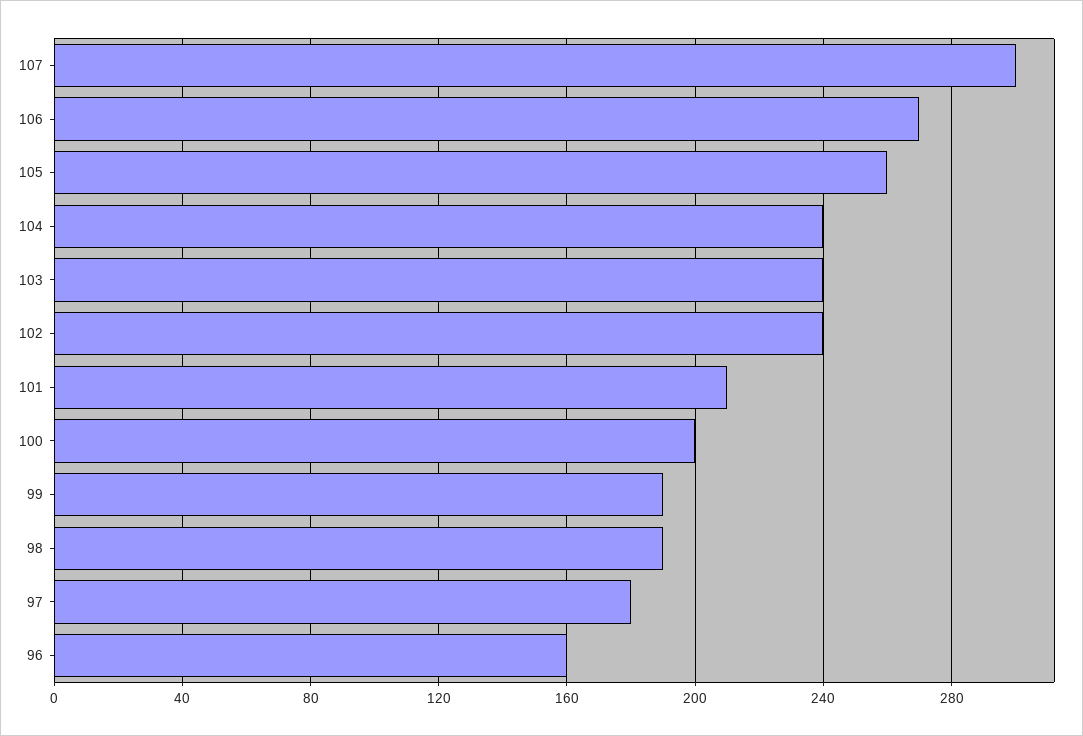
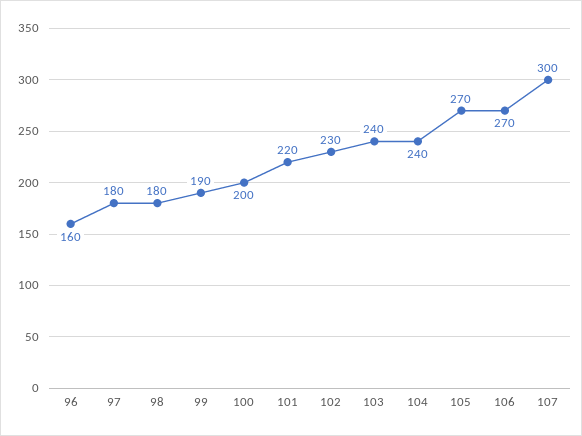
  {
    "107": 300,
    "106": 270,
-   "105": 260,
+   "105": 270,
    "104": 240,
    "103": 240,
-   "102": 240,
+   "102": 230,
-   "101": 210,
+   "101": 220,
    "100": 200,
    "99": 190,
-   "98": 190,
+   "98": 180,
    "97": 180,
    "96": 160
  }

